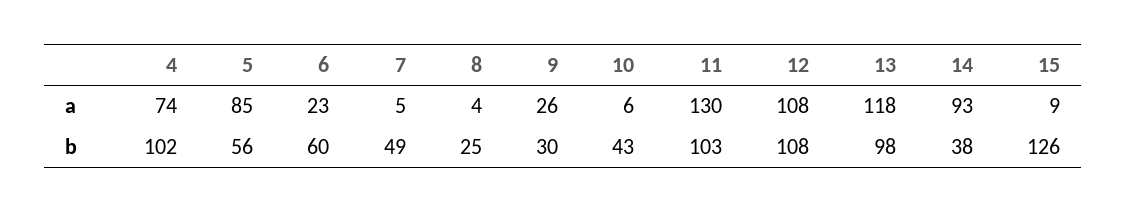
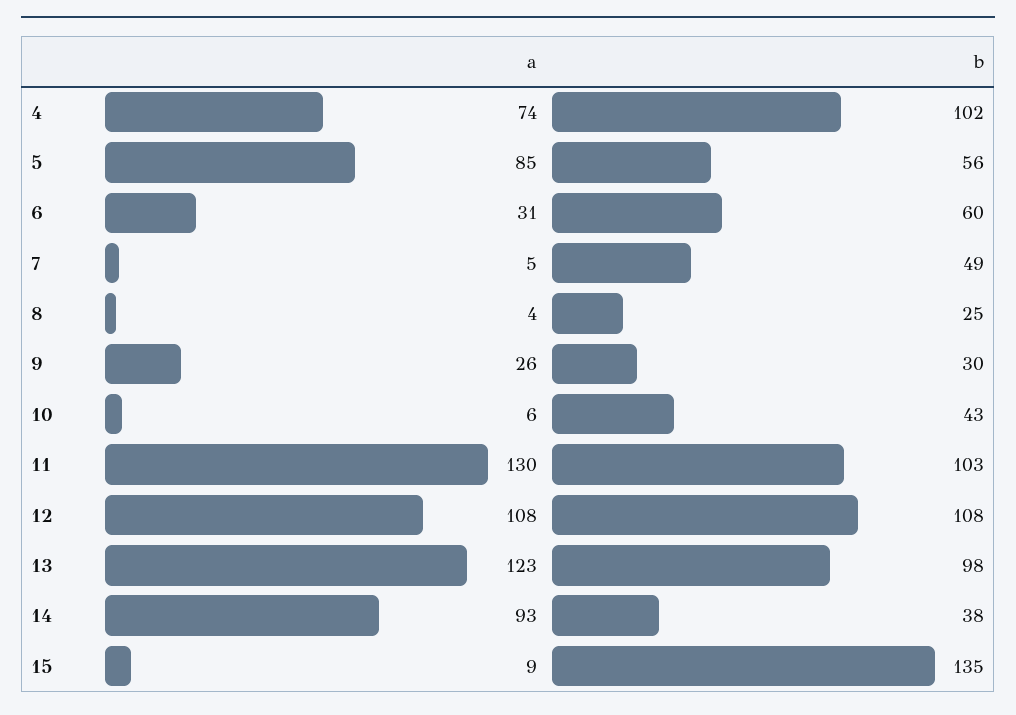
  {
    "4": {
      "a": 74,
      "b": 102
    },
    "5": {
      "a": 85,
      "b": 56
    },
    "6": {
-     "a": 23,
+     "a": 31,
      "b": 60
    },
    "7": {
      "a": 5,
      "b": 49
    },
    "8": {
      "a": 4,
      "b": 25
    },
    "9": {
      "a": 26,
      "b": 30
    },
    "10": {
      "a": 6,
      "b": 43
    },
    "11": {
      "a": 130,
      "b": 103
    },
    "12": {
      "a": 108,
      "b": 108
    },
    "13": {
-     "a": 118,
+     "a": 123,
      "b": 98
    },
    "14": {
      "a": 93,
      "b": 38
    },
    "15": {
      "a": 9,
-     "b": 126
+     "b": 135
    }
  }

